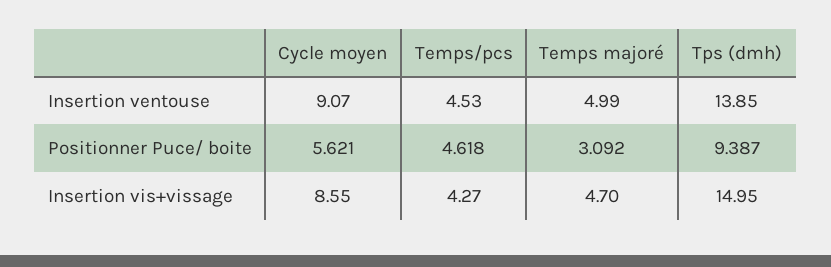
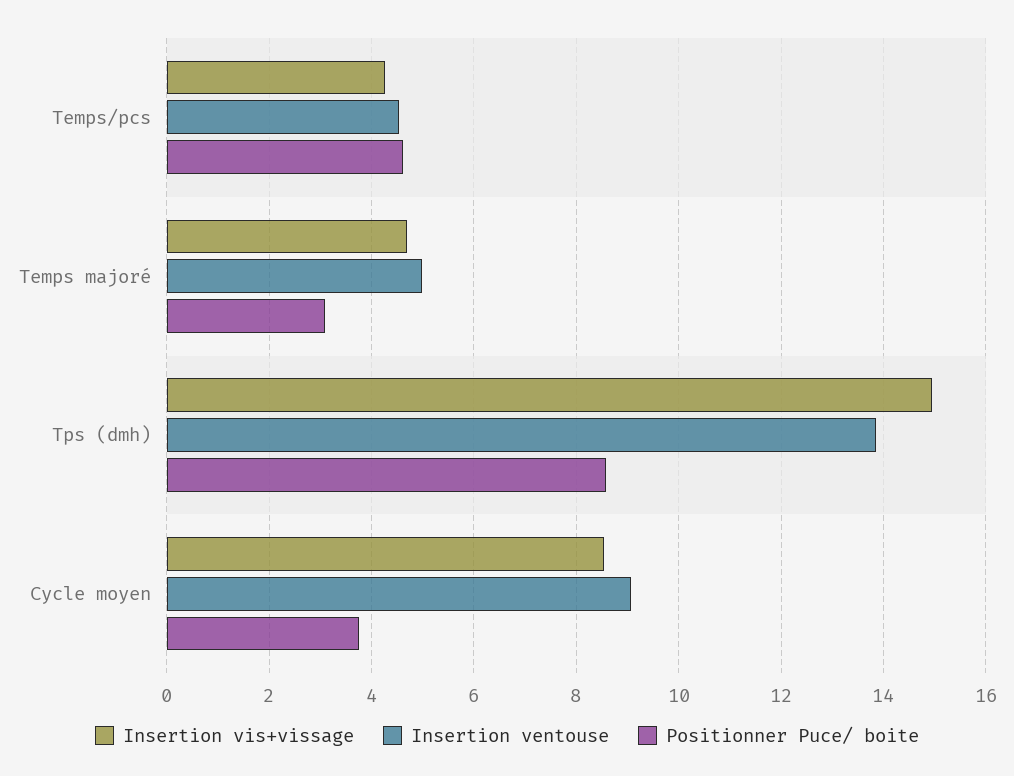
  {
    "Insertion ventouse": {
      "Cycle moyen": 9.07,
      "Temps/pcs": 4.53,
      "Temps majoré": 4.99,
      "Tps (dmh)": 13.85
    },
    "Positionner Puce/ boite": {
-     "Cycle moyen": 5.621,
+     "Cycle moyen": 3.8,
      "Temps/pcs": 4.618,
      "Temps majoré": 3.092,
-     "Tps (dmh)": 9.387
+     "Tps (dmh)": 8.6
    },
    "Insertion vis+vissage": {
      "Cycle moyen": 8.55,
      "Temps/pcs": 4.27,
      "Temps majoré": 4.7,
      "Tps (dmh)": 14.95
    }
  }

